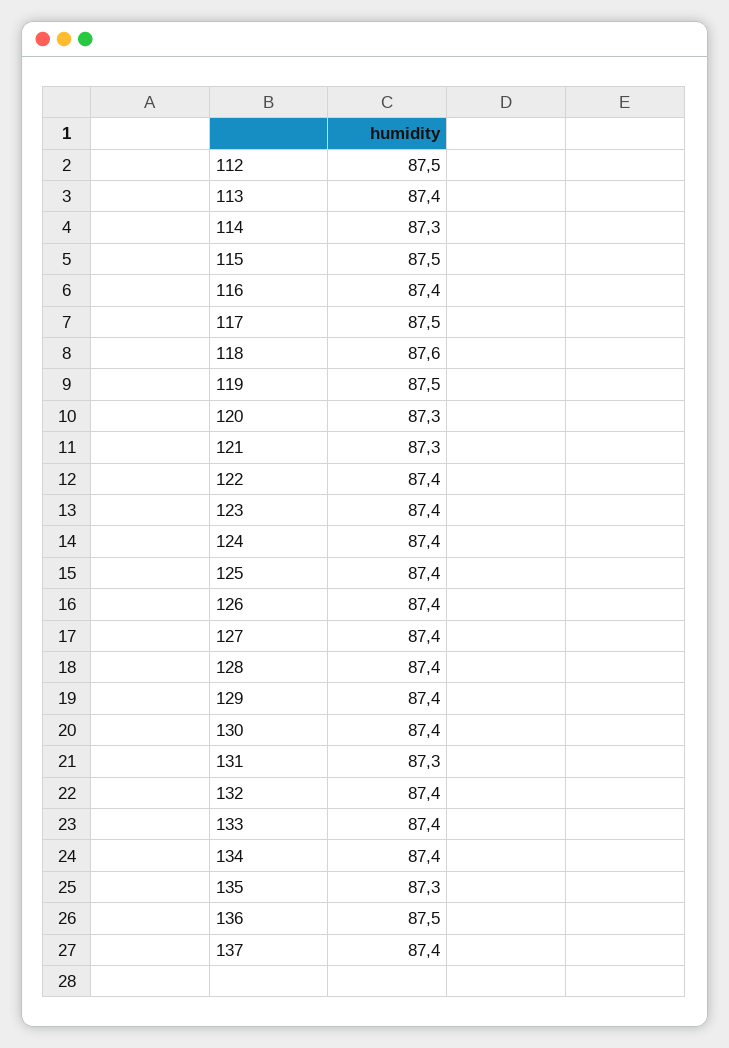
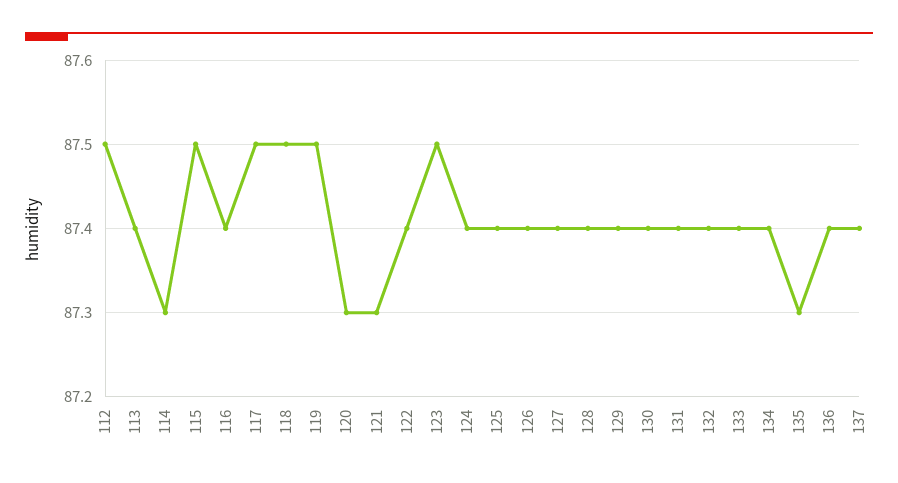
  {
    "112": 87.5,
    "113": 87.4,
    "114": 87.3,
    "115": 87.5,
    "116": 87.4,
    "117": 87.5,
-   "118": 87.6,
+   "118": 87.5,
    "119": 87.5,
    "120": 87.3,
    "121": 87.3,
    "122": 87.4,
-   "123": 87.4,
+   "123": 87.5,
    "124": 87.4,
    "125": 87.4,
    "126": 87.4,
    "127": 87.4,
    "128": 87.4,
    "129": 87.4,
    "130": 87.4,
-   "131": 87.3,
+   "131": 87.4,
    "132": 87.4,
    "133": 87.4,
    "134": 87.4,
    "135": 87.3,
-   "136": 87.5,
+   "136": 87.4,
    "137": 87.4
  }

